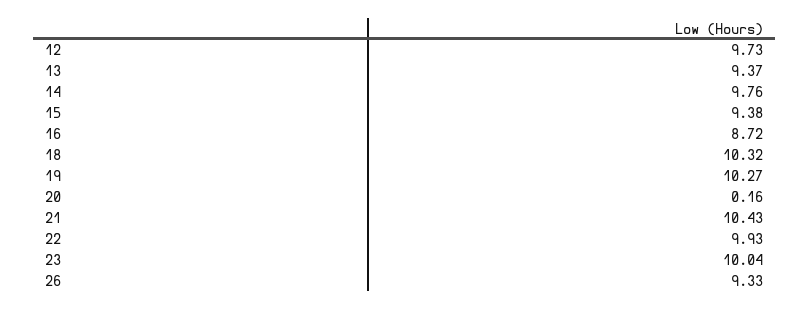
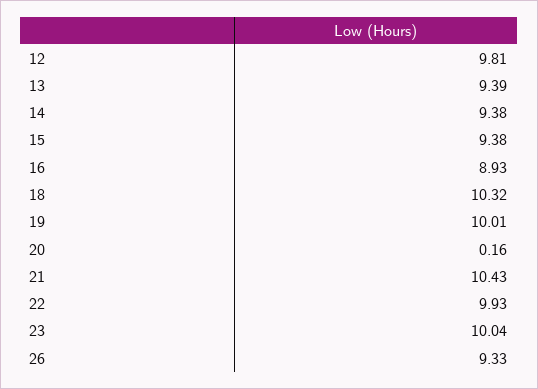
  {
-   "12": 9.73,
+   "12": 9.81,
-   "13": 9.37,
+   "13": 9.39,
-   "14": 9.76,
+   "14": 9.38,
    "15": 9.38,
-   "16": 8.72,
+   "16": 8.93,
    "18": 10.32,
-   "19": 10.27,
+   "19": 10.01,
    "20": 0.16,
    "21": 10.43,
    "22": 9.93,
    "23": 10.04,
    "26": 9.33
  }

